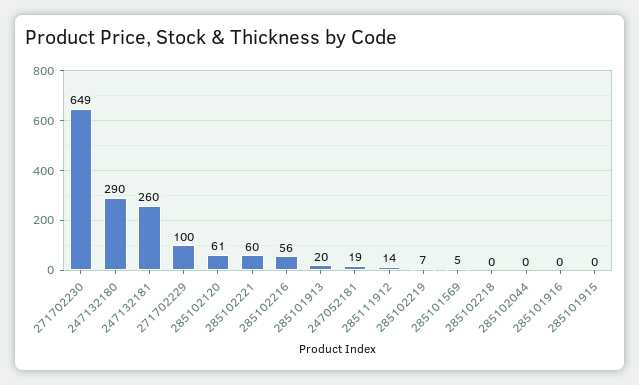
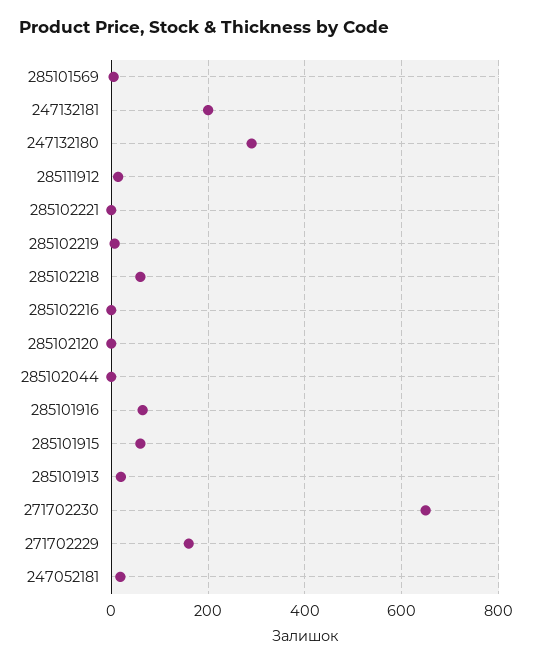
  {
    "271702230": 649,
    "247132180": 290,
-   "247132181": 260,
+   "247132181": 200,
-   "271702229": 100,
+   "271702229": 160,
-   "285102120": 61,
+   "285102120": 0,
-   "285102221": 60,
+   "285102221": 0,
-   "285102216": 56,
+   "285102216": 0,
    "285101913": 20,
    "247052181": 19,
    "285111912": 14,
    "285102219": 7,
    "285101569": 5,
-   "285102218": 0,
+   "285102218": 60,
    "285102044": 0,
-   "285101916": 0,
+   "285101916": 60,
-   "285101915": 0
+   "285101915": 60
  }

